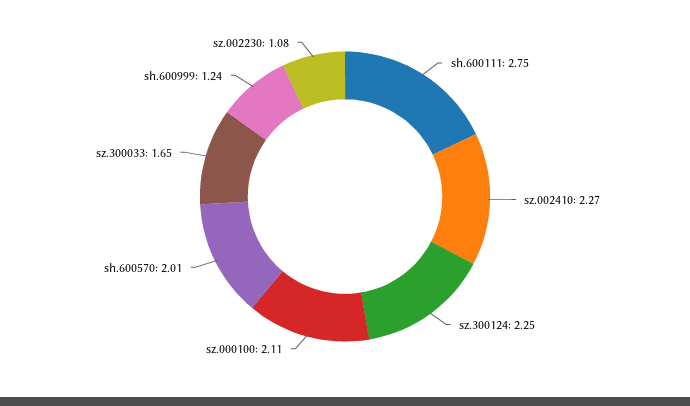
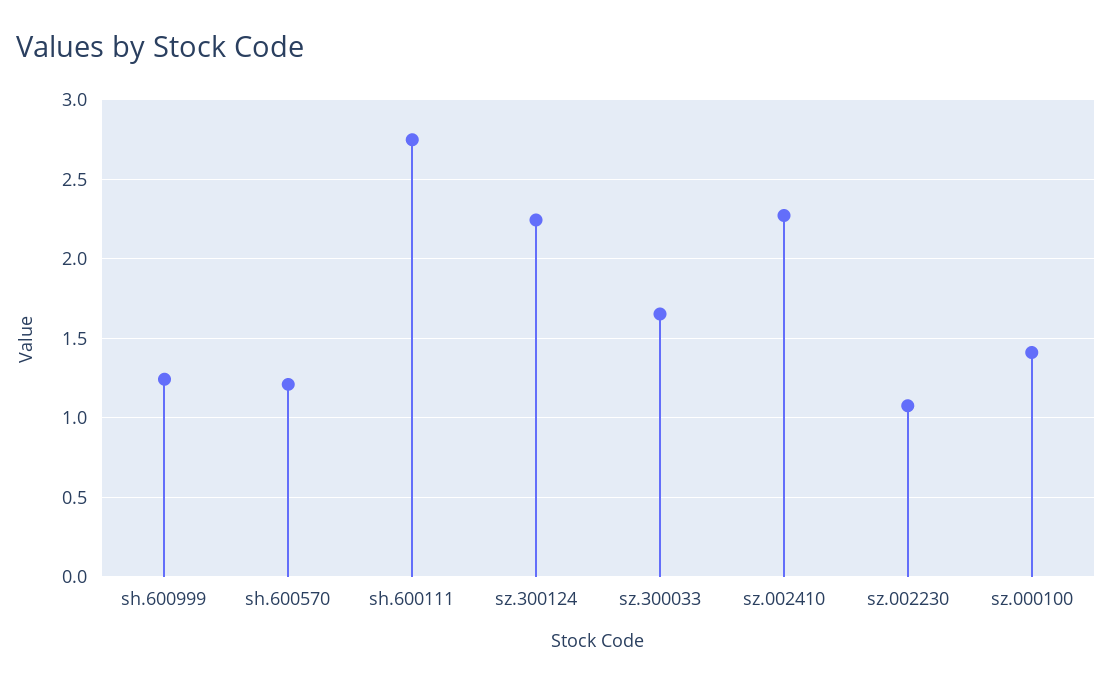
  {
    "sh.600111": 2.75,
    "sz.002410": 2.27,
    "sz.300124": 2.25,
-   "sz.000100": 2.11,
+   "sz.000100": 1.4,
-   "sh.600570": 2.01,
+   "sh.600570": 1.2,
    "sz.300033": 1.65,
    "sh.600999": 1.24,
    "sz.002230": 1.08
  }

